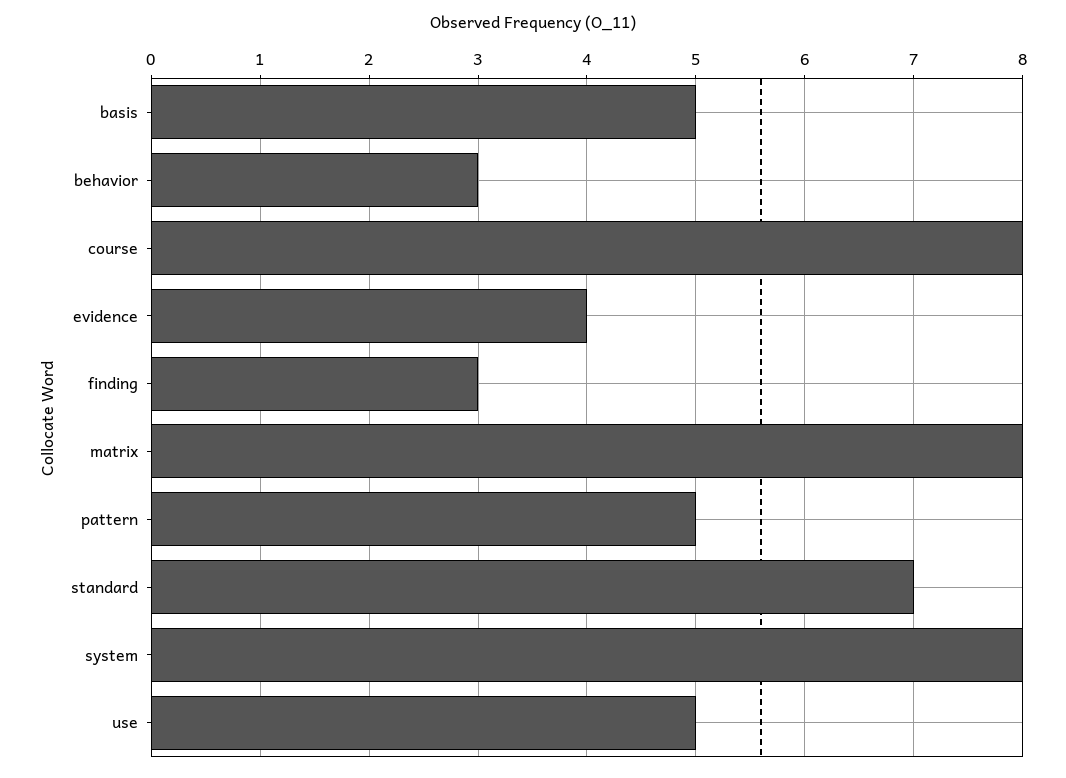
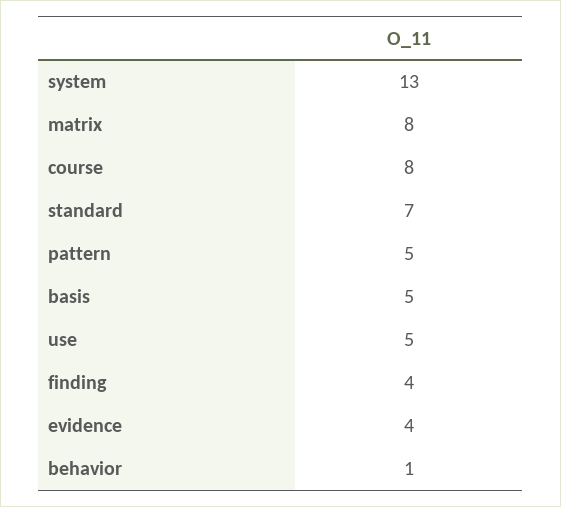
  {
    "basis": 5,
-   "behavior": 3,
+   "behavior": 1,
    "course": 8,
    "evidence": 4,
-   "finding": 3,
+   "finding": 4,
    "matrix": 8,
    "pattern": 5,
    "standard": 7,
-   "system": 8,
+   "system": 13,
    "use": 5
  }

